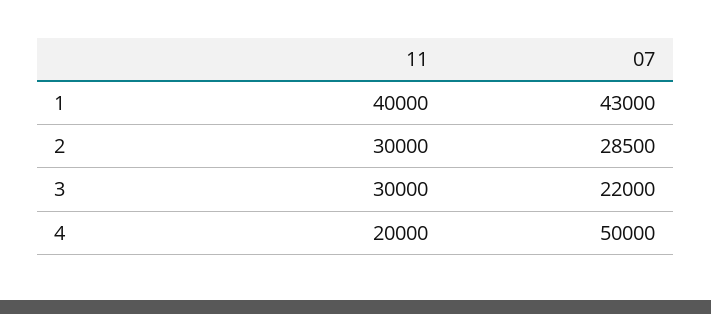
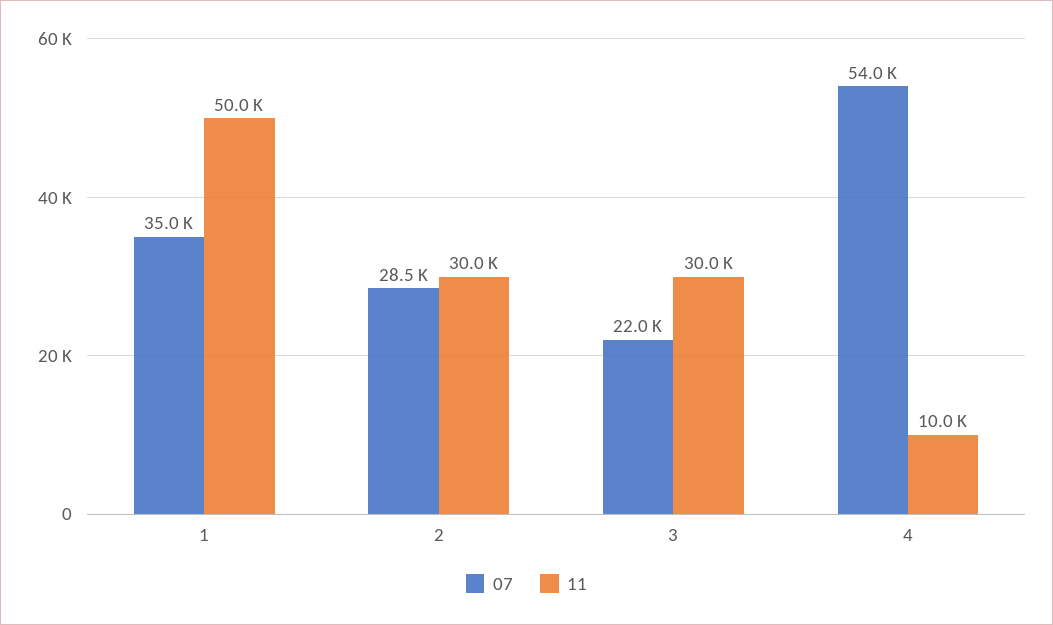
  {
    "11": {
-     "1": 40000,
+     "1": 50000,
      "2": 30000,
      "3": 30000,
-     "4": 20000
+     "4": 10000
    },
    "07": {
-     "1": 43000,
+     "1": 35000,
      "2": 28500,
      "3": 22000,
-     "4": 50000
+     "4": 54000
    }
  }

